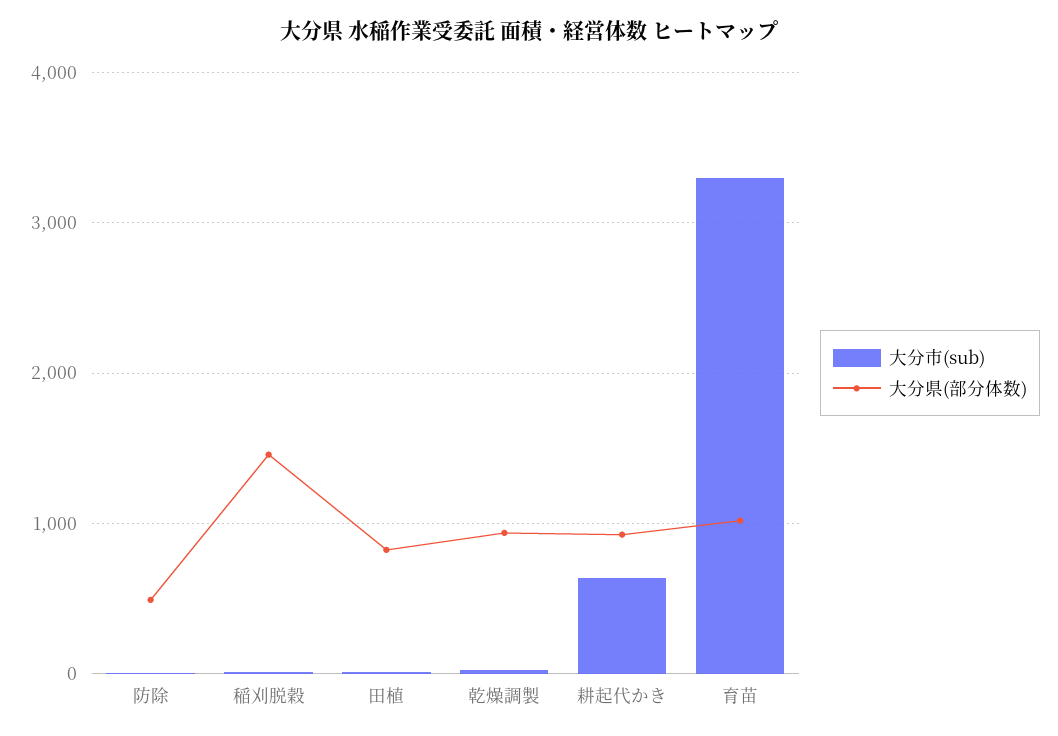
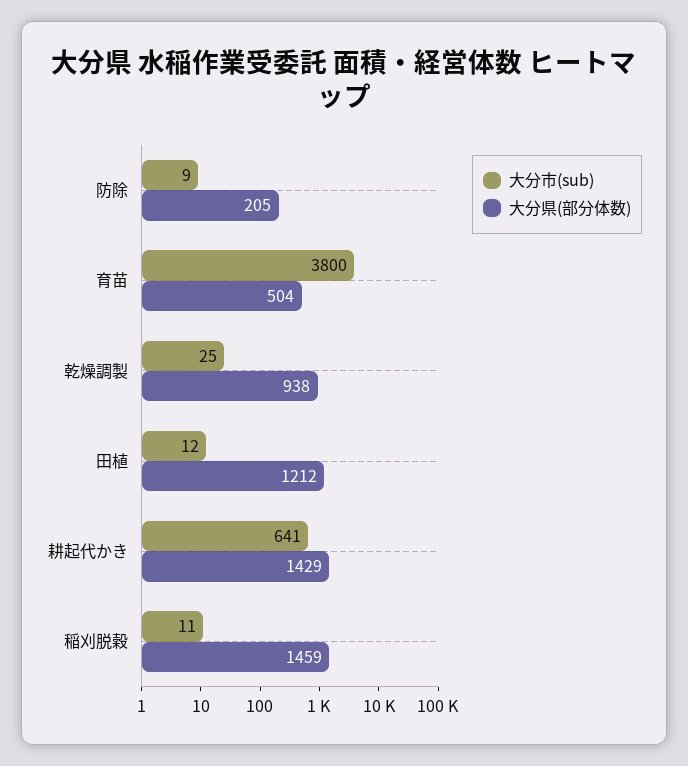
  {
    "大分市(sub)": {
      "防除": 9,
      "稲刈脱穀": 11,
      "田植": 12,
      "乾燥調製": 25,
      "耕起代かき": 641,
-     "育苗": 3300
+     "育苗": 3800
    },
    "大分県(部分体数)": {
-     "防除": 500,
+     "防除": 205,
      "稲刈脱穀": 1459,
-     "田植": 800,
+     "田植": 1212,
      "乾燥調製": 938,
-     "耕起代かき": 900,
+     "耕起代かき": 1429,
-     "育苗": 1000
+     "育苗": 504
    }
  }

